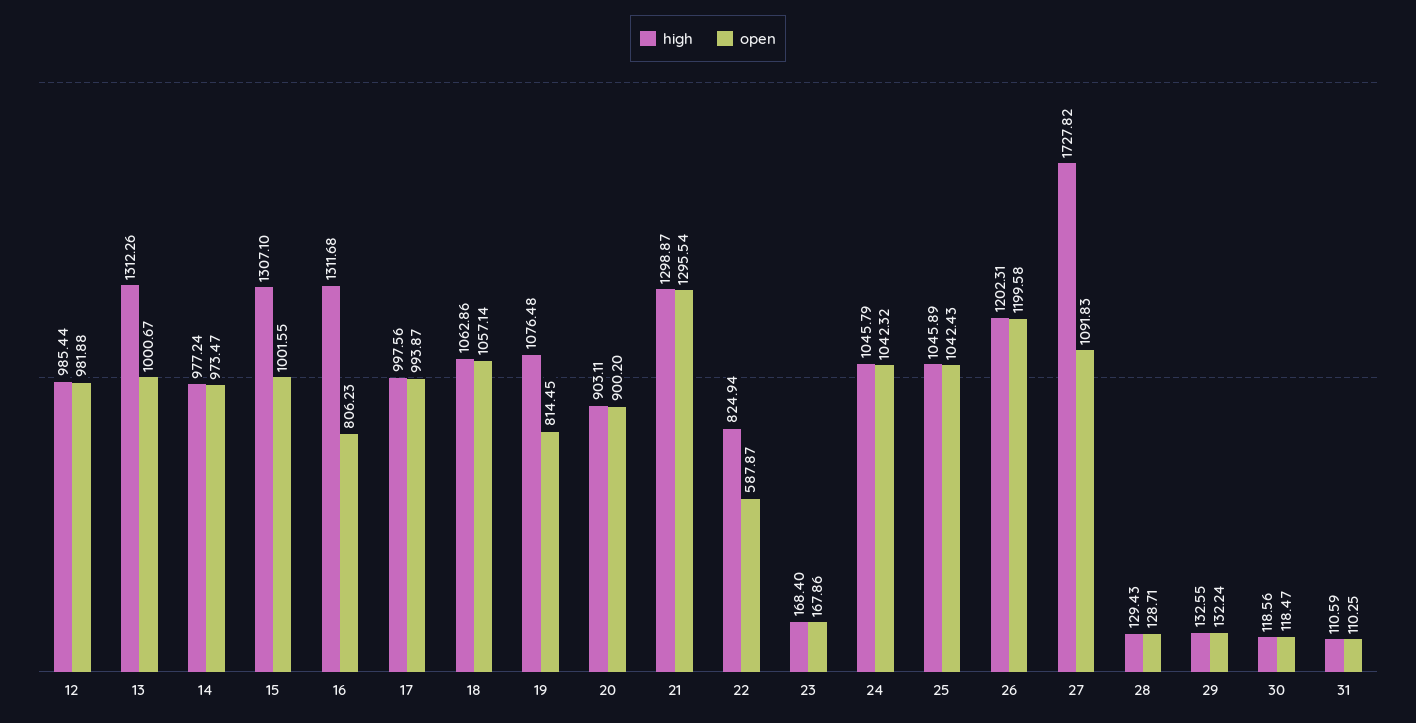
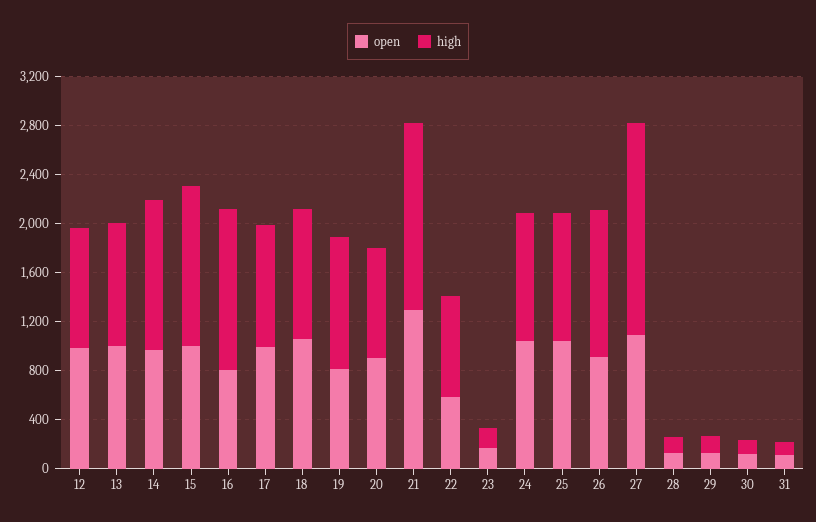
  {
    "high": {
      "12": 985.44,
-     "13": 1312.26,
+     "13": 1000,
-     "14": 977.24,
+     "14": 1200,
      "15": 1307.1,
      "16": 1311.68,
      "17": 997.56,
      "18": 1062.86,
      "19": 1076.48,
      "20": 903.11,
-     "21": 1298.87,
+     "21": 1500,
      "22": 824.94,
      "23": 168.4,
      "24": 1045.79,
      "25": 1045.89,
      "26": 1202.31,
      "27": 1727.82,
      "28": 129.43,
      "29": 132.55,
      "30": 118.56,
      "31": 110.59
    },
    "open": {
      "12": 981.88,
      "13": 1000.67,
      "14": 973.47,
      "15": 1001.55,
      "16": 806.23,
      "17": 993.87,
      "18": 1057.14,
      "19": 814.45,
      "20": 900.2,
      "21": 1295.54,
      "22": 587.87,
      "23": 167.86,
      "24": 1042.32,
      "25": 1042.43,
-     "26": 1199.58,
+     "26": 900,
      "27": 1091.83,
      "28": 128.71,
      "29": 132.24,
      "30": 118.47,
      "31": 110.25
    }
  }

